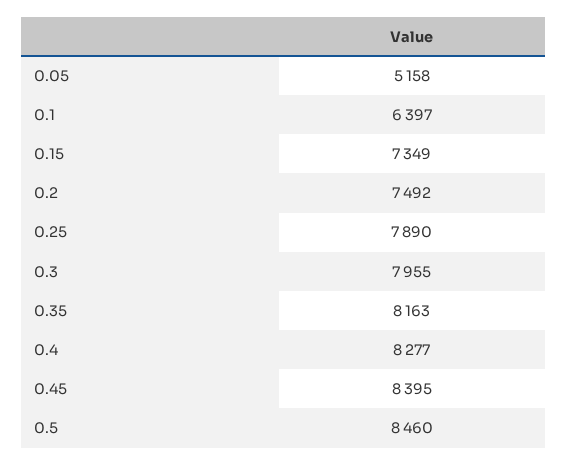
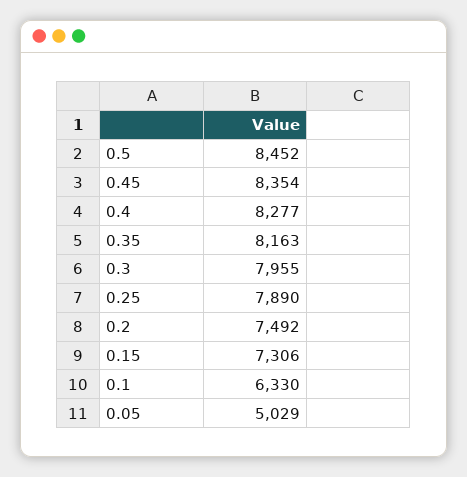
  {
-   "0.05": 5158,
+   "0.05": 5029,
-   "0.1": 6397,
+   "0.1": 6330,
-   "0.15": 7349,
+   "0.15": 7306,
    "0.2": 7492,
    "0.25": 7890,
    "0.3": 7955,
    "0.35": 8163,
    "0.4": 8277,
-   "0.45": 8395,
+   "0.45": 8354,
-   "0.5": 8460
+   "0.5": 8452
  }

